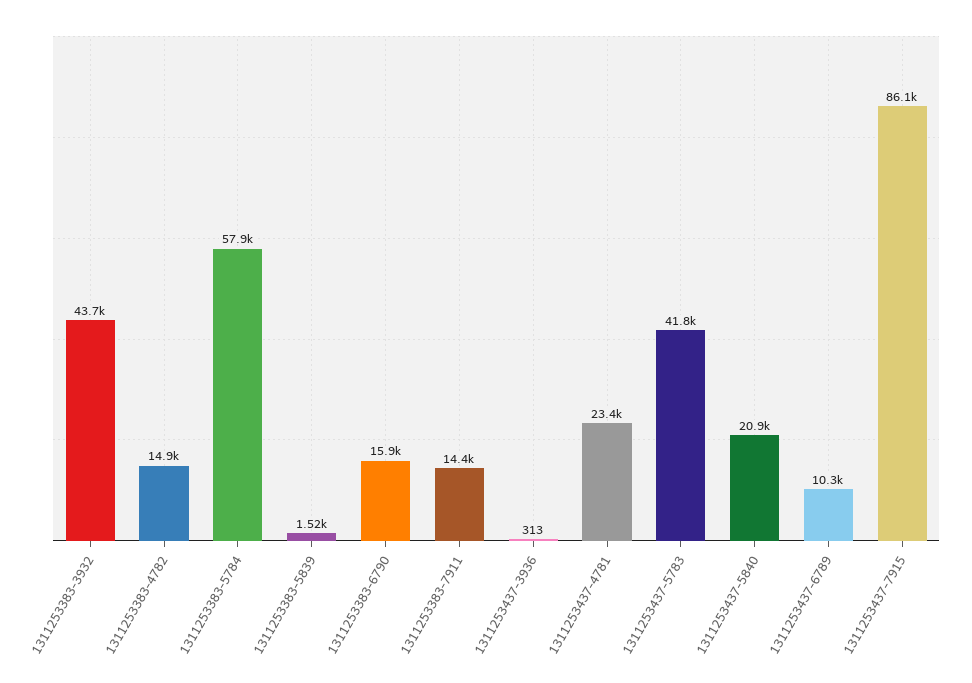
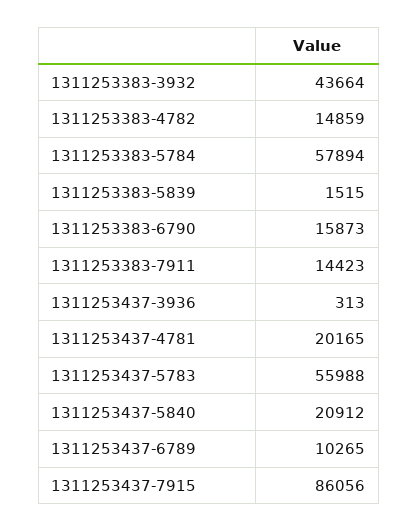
  {
    "1311253383-3932": 43664,
    "1311253383-4782": 14859,
    "1311253383-5784": 57894,
    "1311253383-5839": 1515,
    "1311253383-6790": 15873,
    "1311253383-7911": 14423,
    "1311253437-3936": 313,
-   "1311253437-4781": 23400,
+   "1311253437-4781": 20165,
-   "1311253437-5783": 41800,
+   "1311253437-5783": 55988,
    "1311253437-5840": 20912,
    "1311253437-6789": 10265,
    "1311253437-7915": 86056
  }

